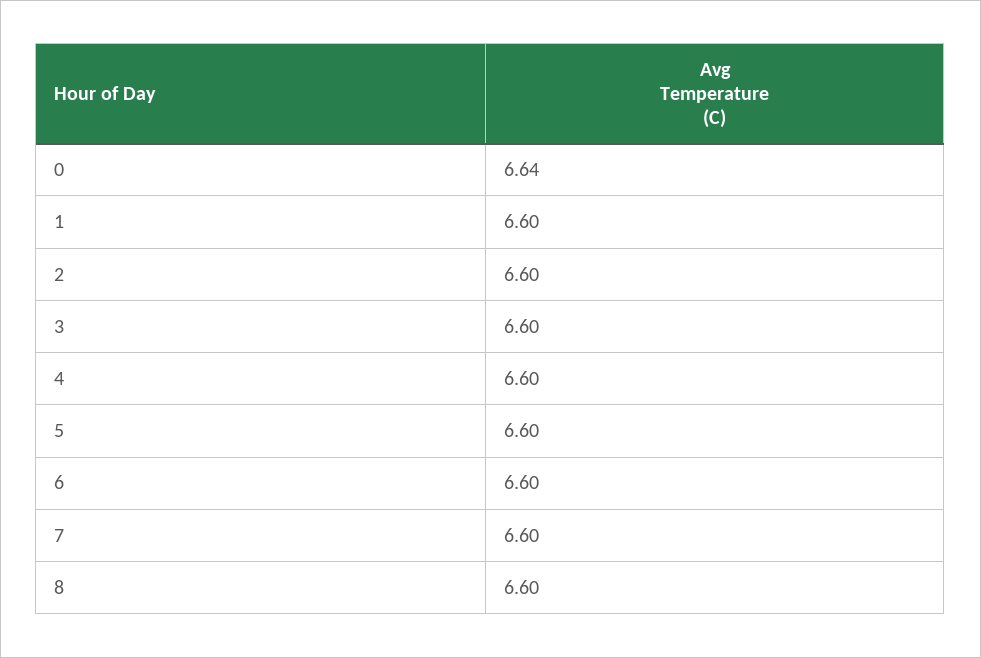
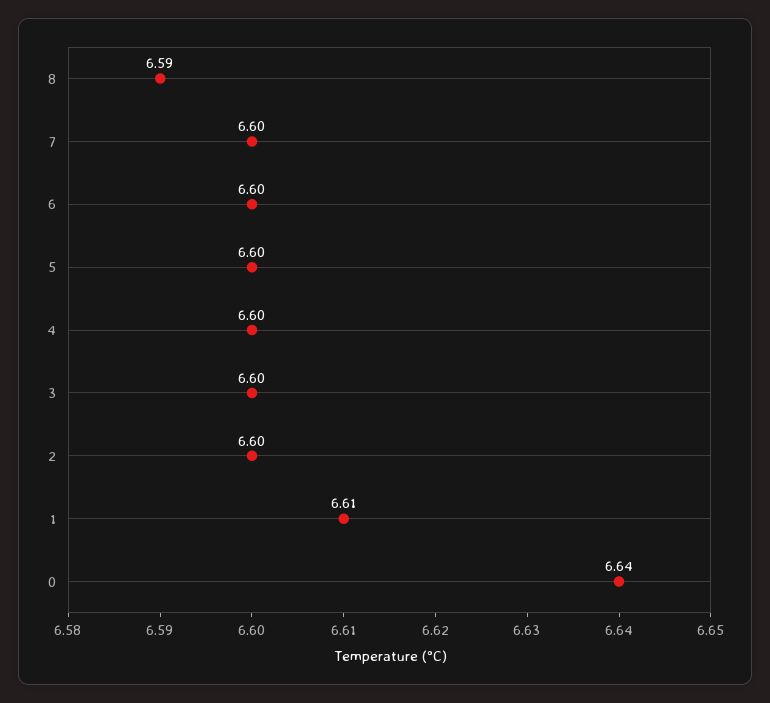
  {
    "0": 6.64,
-   "1": 6.6,
+   "1": 6.61,
    "2": 6.6,
    "3": 6.6,
    "4": 6.6,
    "5": 6.6,
    "6": 6.6,
    "7": 6.6,
-   "8": 6.6
+   "8": 6.59
  }

